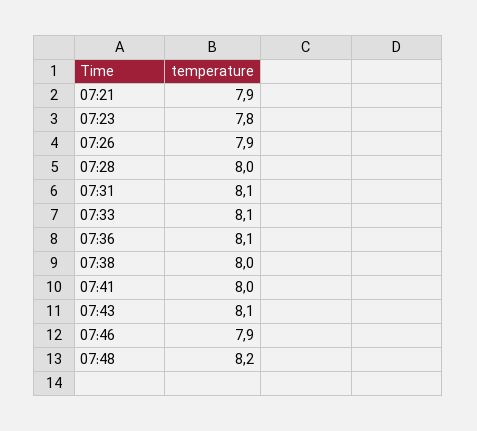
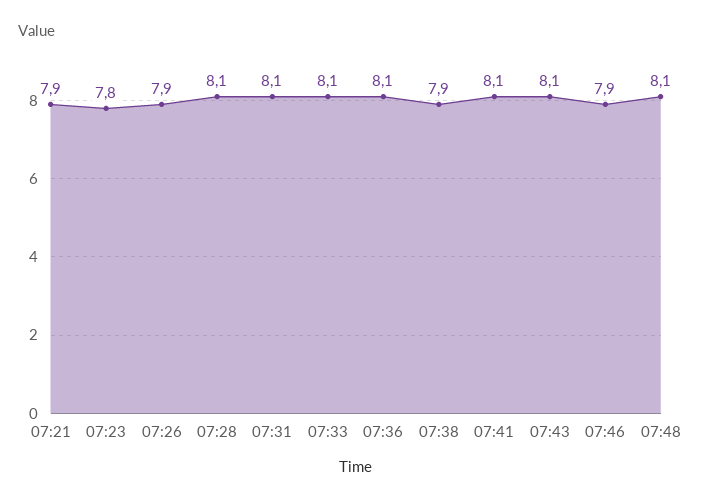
  {
    "07:21": 7.9,
    "07:23": 7.8,
    "07:26": 7.9,
-   "07:28": 8,
+   "07:28": 8.1,
    "07:31": 8.1,
    "07:33": 8.1,
    "07:36": 8.1,
-   "07:38": 8,
+   "07:38": 7.9,
-   "07:41": 8,
+   "07:41": 8.1,
    "07:43": 8.1,
    "07:46": 7.9,
-   "07:48": 8.2
+   "07:48": 8.1
  }

